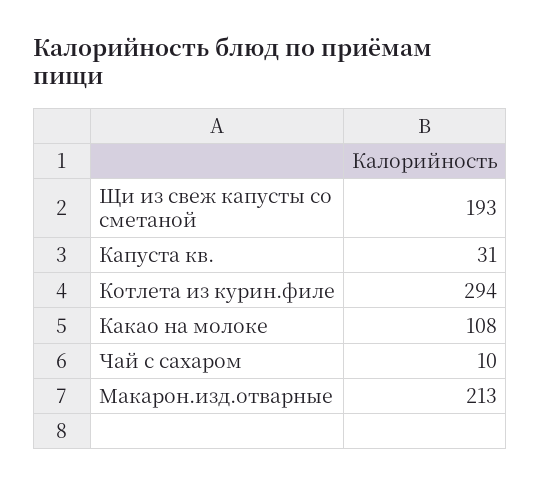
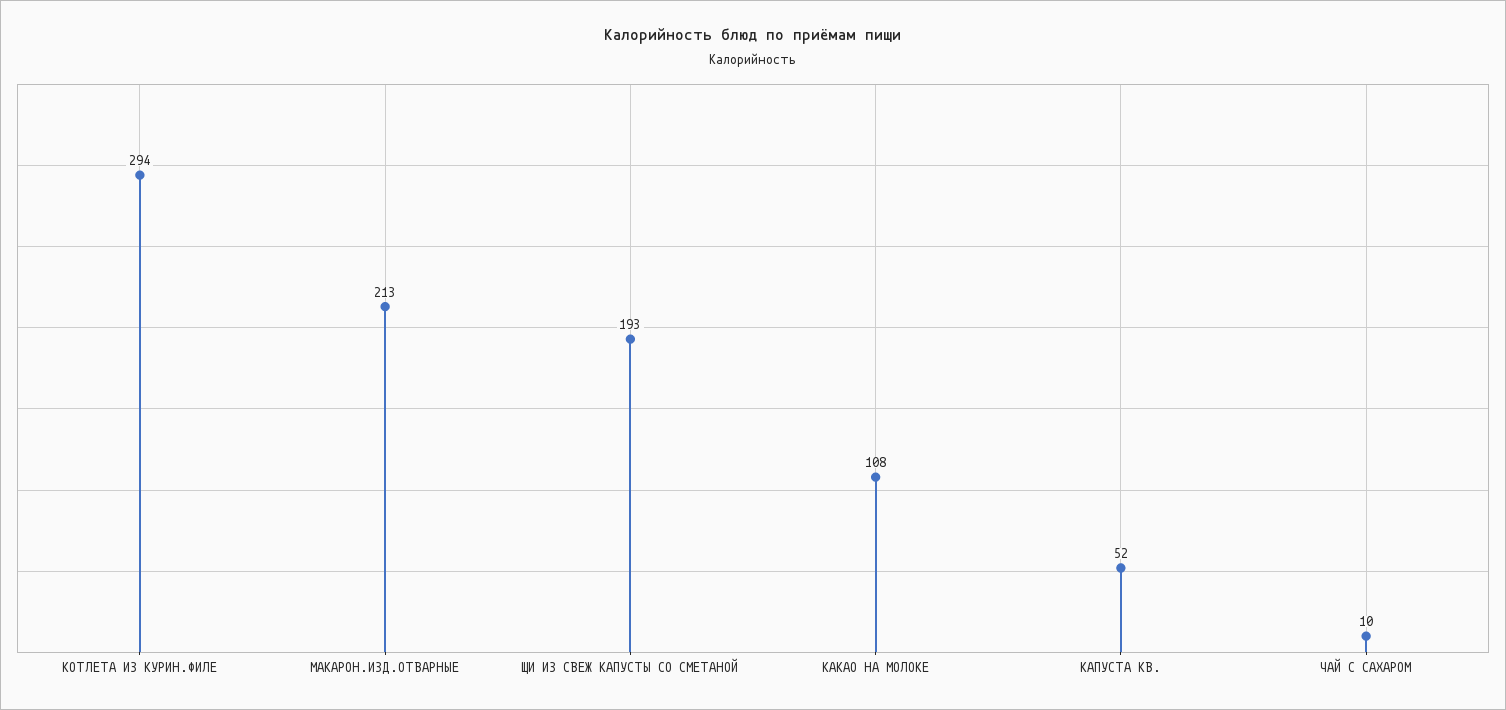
  {
    "Щи из свеж капусты со сметаной": 193,
-   "Капуста кв.": 31,
+   "Капуста кв.": 52,
    "Котлета из курин.филе": 294,
    "Какао на молоке": 108,
    "Чай с сахаром": 10,
    "Макарон.изд.отварные": 213
  }

